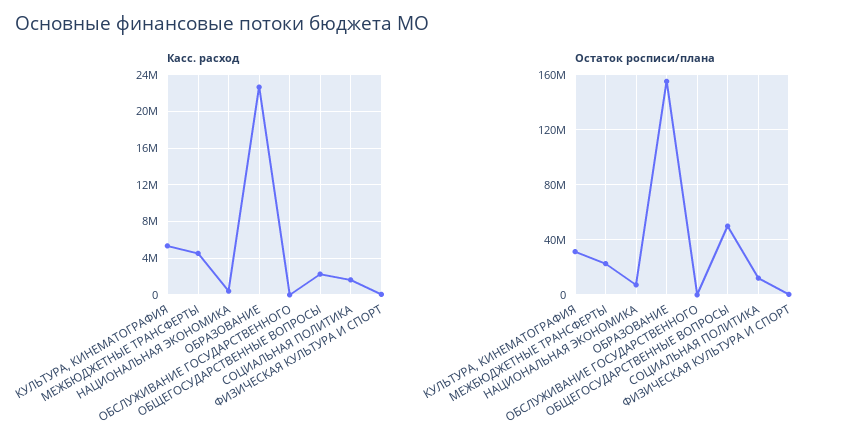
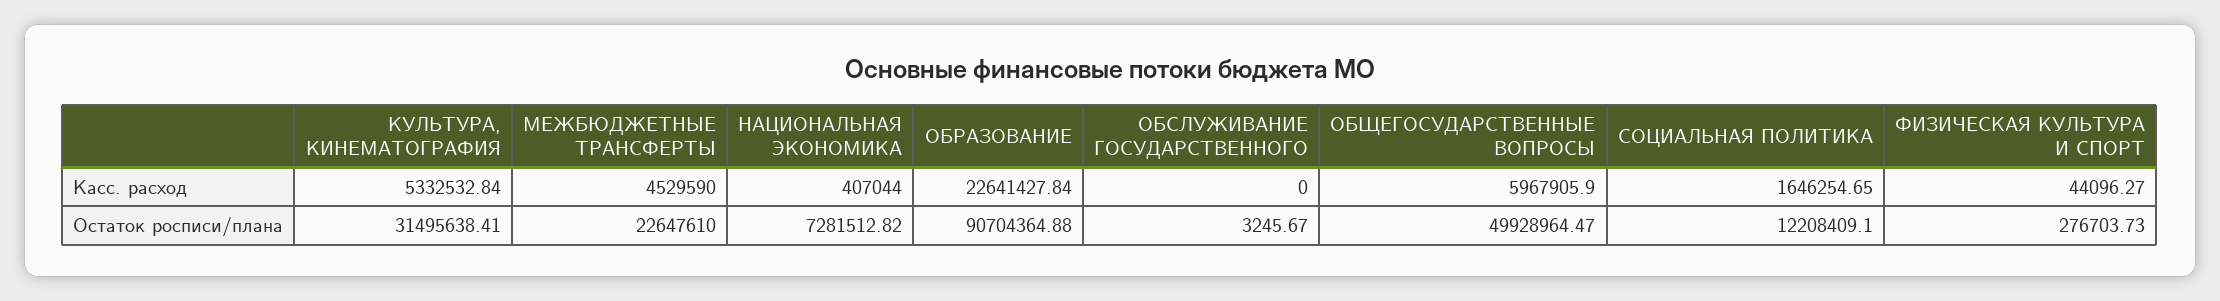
  {
    "Касс. расход": {
      "КУЛЬТУРА, КИНЕМАТОГРАФИЯ": 5332532.84,
      "МЕЖБЮДЖЕТНЫЕ ТРАНСФЕРТЫ": 4529590,
      "НАЦИОНАЛЬНАЯ ЭКОНОМИКА": 407044,
      "ОБРАЗОВАНИЕ": 22641427.84,
      "ОБСЛУЖИВАНИЕ ГОСУДАРСТВЕННОГО": 0,
-     "ОБЩЕГОСУДАРСТВЕННЫЕ ВОПРОСЫ": 2000000,
+     "ОБЩЕГОСУДАРСТВЕННЫЕ ВОПРОСЫ": 5967905.9,
      "СОЦИАЛЬНАЯ ПОЛИТИКА": 1646254.65,
      "ФИЗИЧЕСКАЯ КУЛЬТУРА И СПОРТ": 44096.27
    },
    "Остаток росписи/плана": {
      "КУЛЬТУРА, КИНЕМАТОГРАФИЯ": 31495638.41,
      "МЕЖБЮДЖЕТНЫЕ ТРАНСФЕРТЫ": 22647610,
      "НАЦИОНАЛЬНАЯ ЭКОНОМИКА": 7281512.82,
-     "ОБРАЗОВАНИЕ": 155000000,
+     "ОБРАЗОВАНИЕ": 90704364.88,
      "ОБСЛУЖИВАНИЕ ГОСУДАРСТВЕННОГО": 3245.67,
      "ОБЩЕГОСУДАРСТВЕННЫЕ ВОПРОСЫ": 49928964.47,
      "СОЦИАЛЬНАЯ ПОЛИТИКА": 12208409.1,
      "ФИЗИЧЕСКАЯ КУЛЬТУРА И СПОРТ": 276703.73
    }
  }

